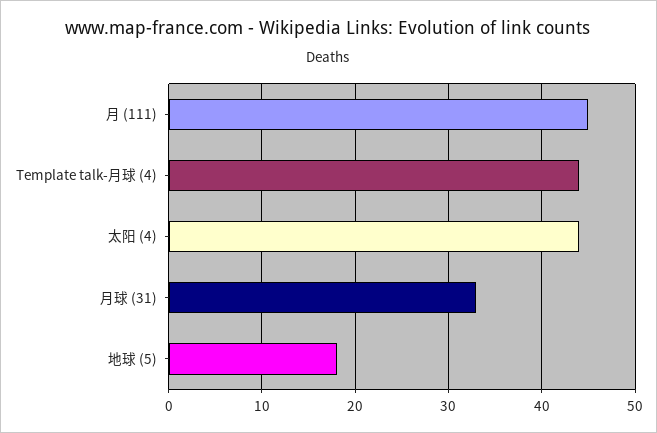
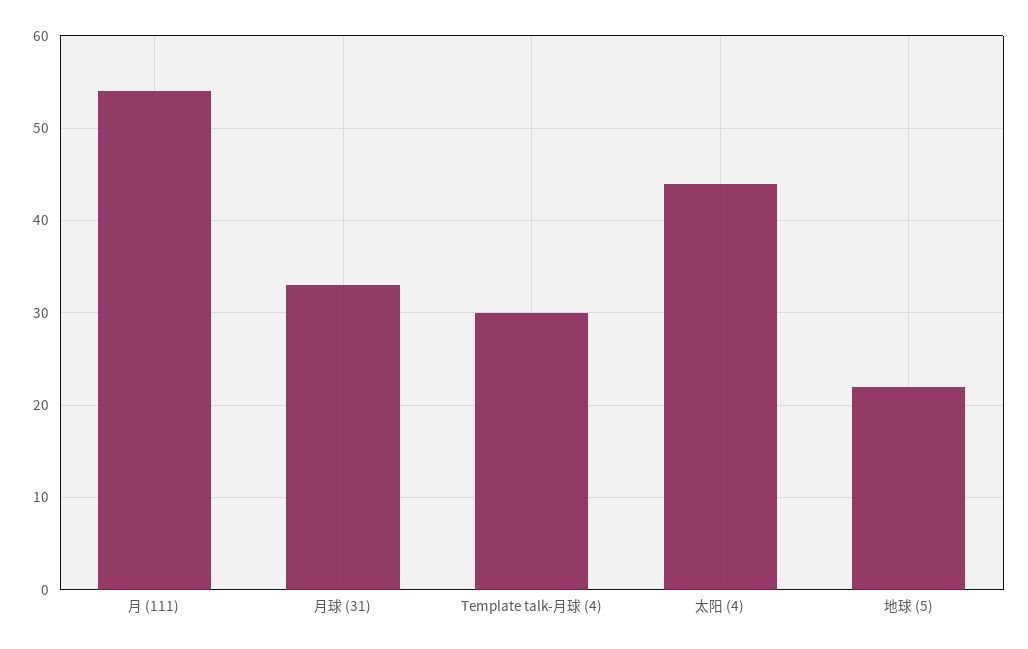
  {
-   "月 (111)": 45,
+   "月 (111)": 54,
-   "Template talk-月球 (4)": 44,
+   "Template talk-月球 (4)": 30,
    "太阳 (4)": 44,
    "月球 (31)": 33,
-   "地球 (5)": 18
+   "地球 (5)": 22
  }

